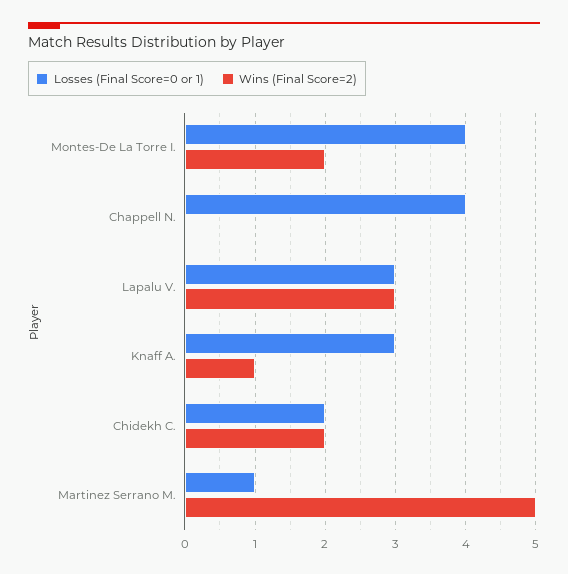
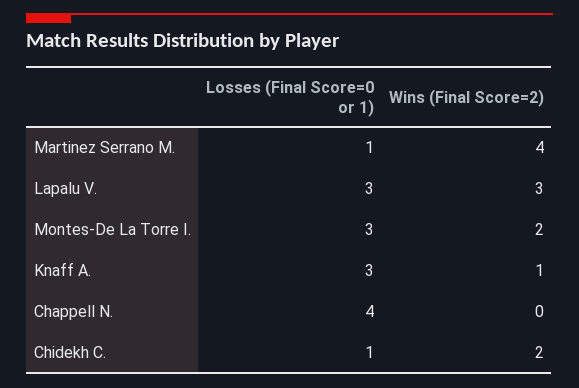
  {
    "Losses (Final Score=0 or 1)": {
-     "Montes-De La Torre I.": 4,
+     "Montes-De La Torre I.": 3,
      "Chappell N.": 4,
      "Lapalu V.": 3,
      "Knaff A.": 3,
-     "Chidekh C.": 2,
+     "Chidekh C.": 1,
      "Martinez Serrano M.": 1
    },
    "Wins (Final Score=2)": {
      "Montes-De La Torre I.": 2,
      "Chappell N.": 0,
      "Lapalu V.": 3,
      "Knaff A.": 1,
      "Chidekh C.": 2,
-     "Martinez Serrano M.": 5
+     "Martinez Serrano M.": 4
    }
  }

